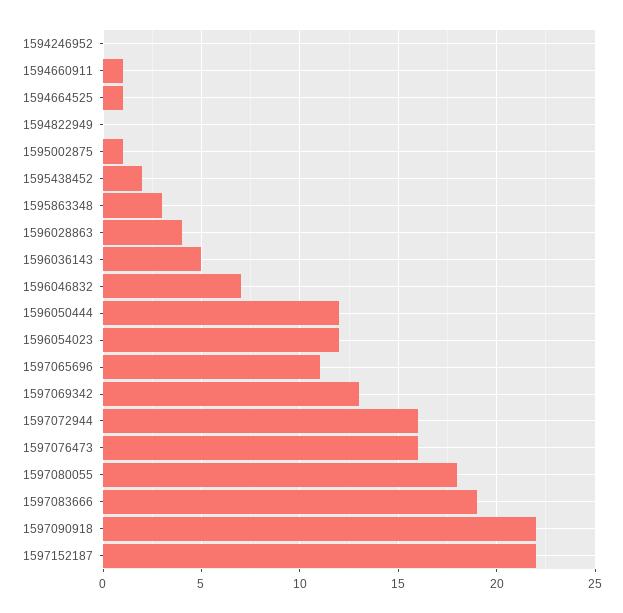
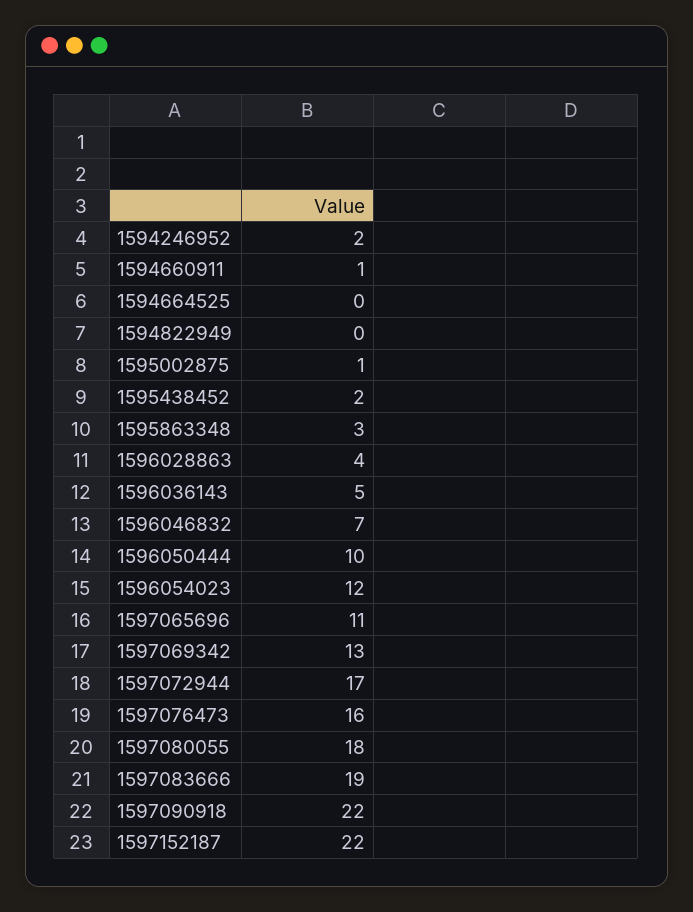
  {
-   "1594246952": 0,
+   "1594246952": 2,
    "1594660911": 1,
-   "1594664525": 1,
+   "1594664525": 0,
    "1594822949": 0,
    "1595002875": 1,
    "1595438452": 2,
    "1595863348": 3,
    "1596028863": 4,
    "1596036143": 5,
    "1596046832": 7,
-   "1596050444": 12,
+   "1596050444": 10,
    "1596054023": 12,
    "1597065696": 11,
    "1597069342": 13,
-   "1597072944": 16,
+   "1597072944": 17,
    "1597076473": 16,
    "1597080055": 18,
    "1597083666": 19,
    "1597090918": 22,
    "1597152187": 22
  }

